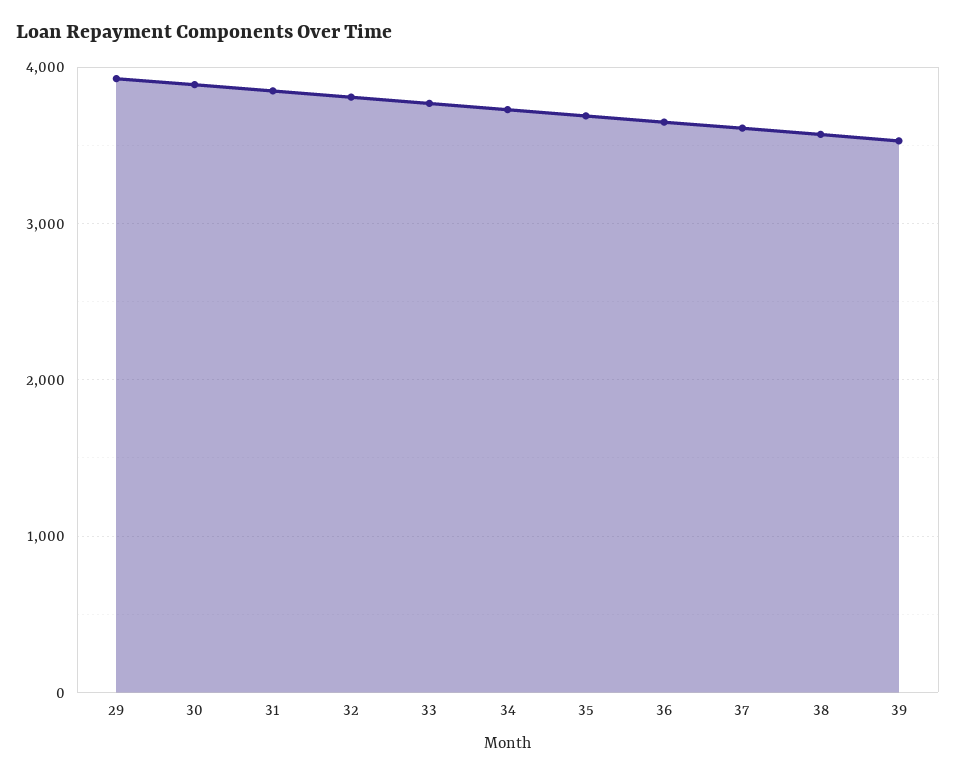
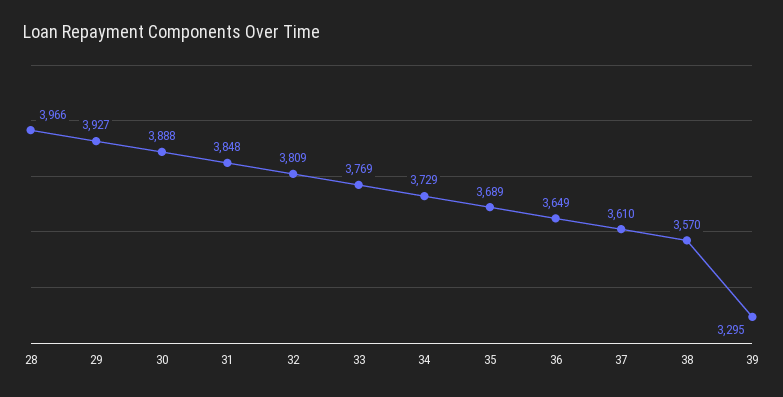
  {
    "29": 3927,
    "30": 3888,
    "31": 3848,
    "32": 3809,
    "33": 3769,
    "34": 3729,
    "35": 3689,
    "36": 3649,
    "37": 3610,
    "38": 3570,
-   "39": 3500
+   "39": 3295,
+   "28": 3966
  }

